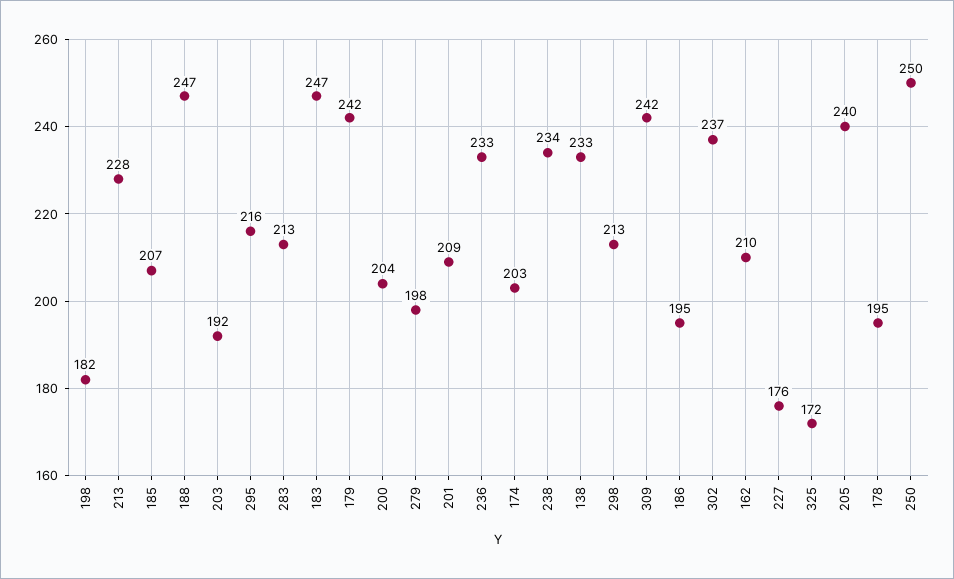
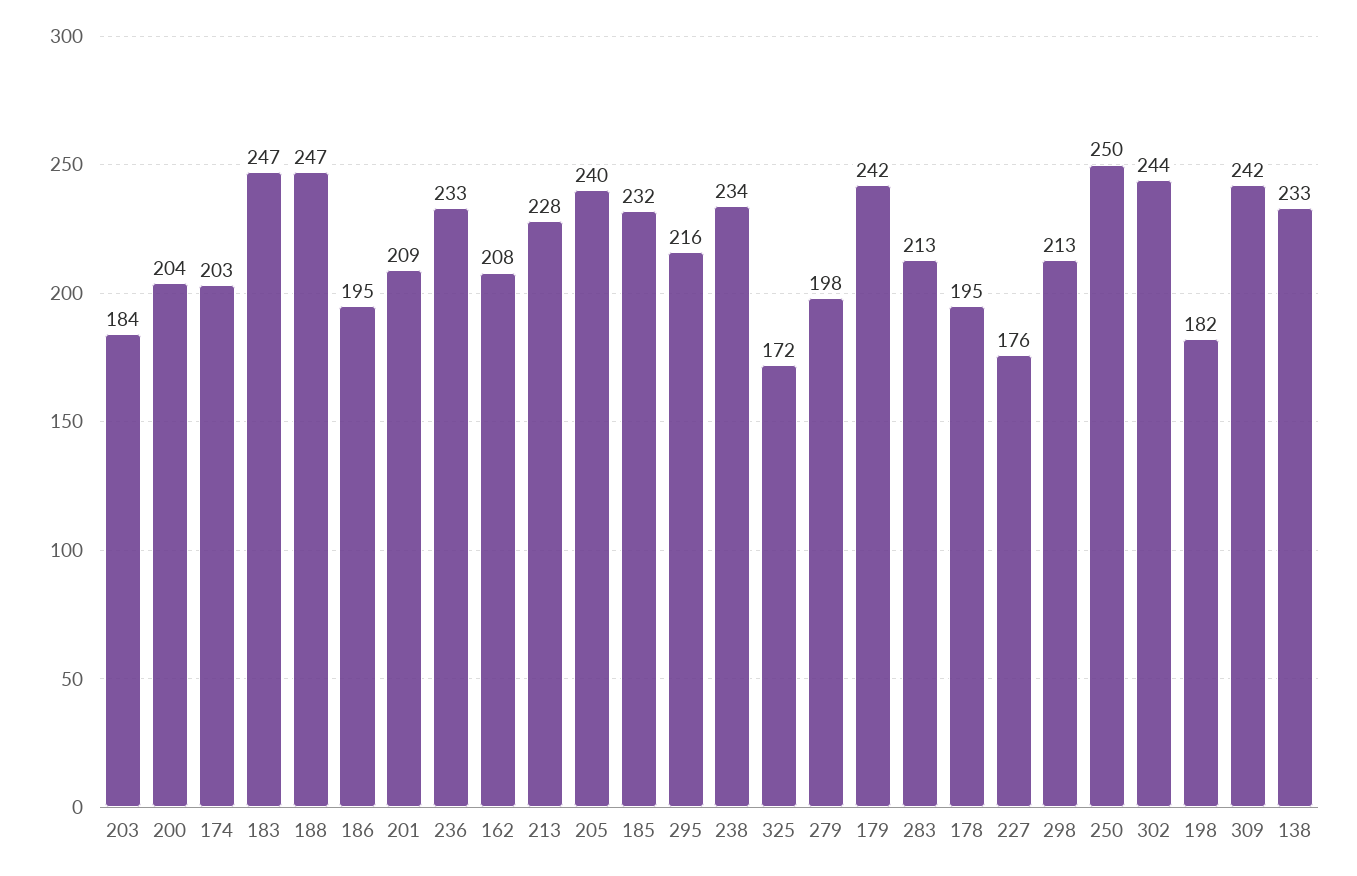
  {
    "198": 182,
    "213": 228,
-   "185": 207,
+   "185": 232,
    "188": 247,
-   "203": 192,
+   "203": 184,
    "295": 216,
    "283": 213,
    "183": 247,
    "179": 242,
    "200": 204,
    "279": 198,
    "201": 209,
    "236": 233,
    "174": 203,
    "238": 234,
    "138": 233,
    "298": 213,
    "309": 242,
    "186": 195,
-   "302": 237,
+   "302": 244,
-   "162": 210,
+   "162": 208,
    "227": 176,
    "325": 172,
    "205": 240,
    "178": 195,
    "250": 250
  }

